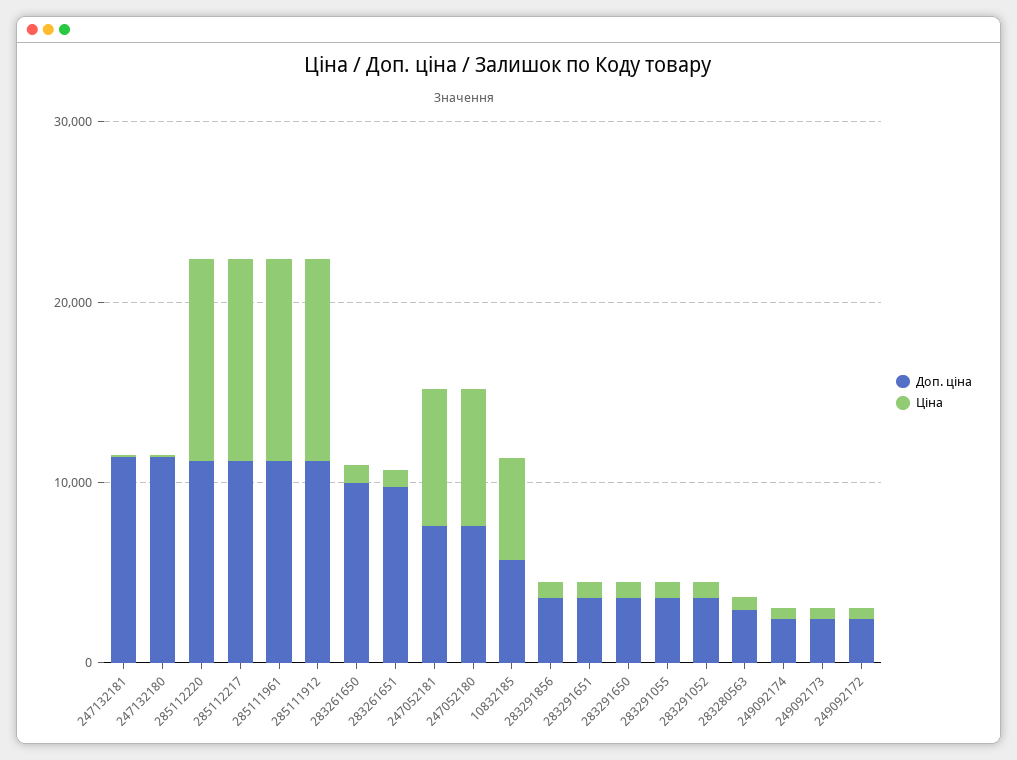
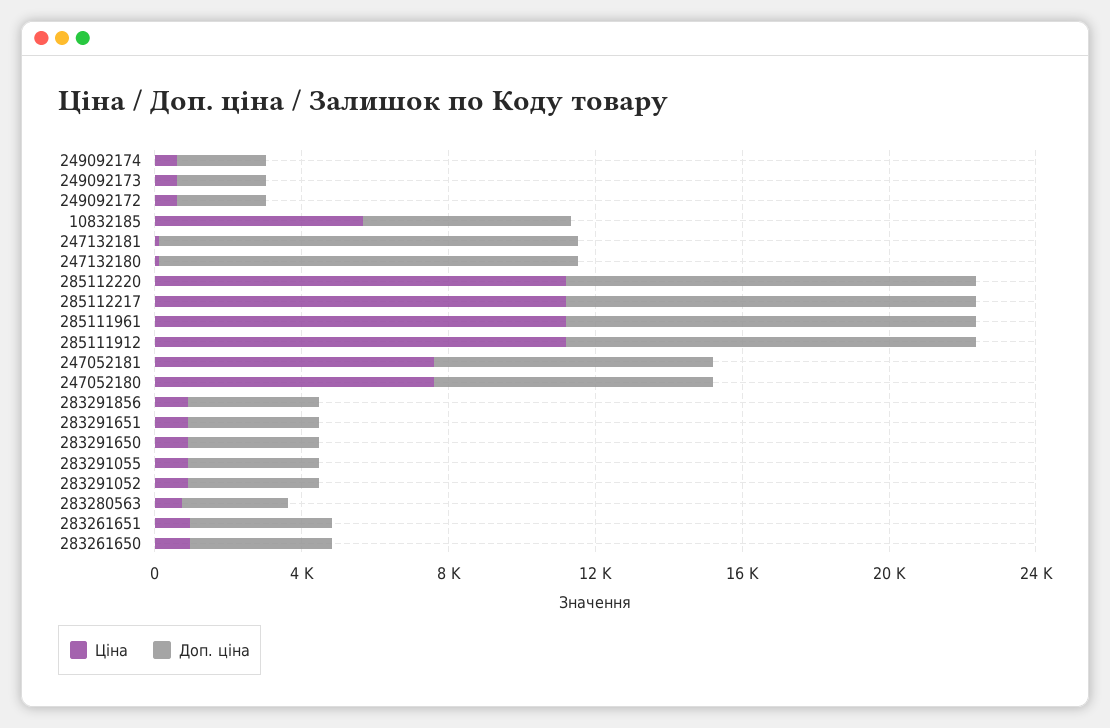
  {
    "Доп. ціна": {
      "247132181": 11000,
      "247132180": 11000,
      "285112220": 11000,
      "285112217": 11000,
      "285111961": 11000,
      "285111912": 11000,
-     "283261650": 10000,
+     "283261650": 4000,
-     "283261651": 10000,
+     "283261651": 4000,
      "247052181": 8000,
      "247052180": 8000,
      "10832185": 6000,
      "283291856": 4000,
      "283291651": 4000,
      "283291650": 4000,
      "283291055": 4000,
      "283291052": 4000,
      "283280563": 3000,
      "249092174": 2000,
      "249092173": 2000,
      "249092172": 2000
    },
    "Ціна": {
      "247132181": 0,
      "247132180": 0,
      "285112220": 11000,
      "285112217": 11000,
      "285111961": 11000,
      "285111912": 11000,
      "283261650": 1000,
      "283261651": 1000,
      "247052181": 8000,
      "247052180": 8000,
      "10832185": 6000,
      "283291856": 1000,
      "283291651": 1000,
      "283291650": 1000,
      "283291055": 1000,
      "283291052": 1000,
      "283280563": 1000,
      "249092174": 1000,
      "249092173": 1000,
      "249092172": 1000
    }
  }

